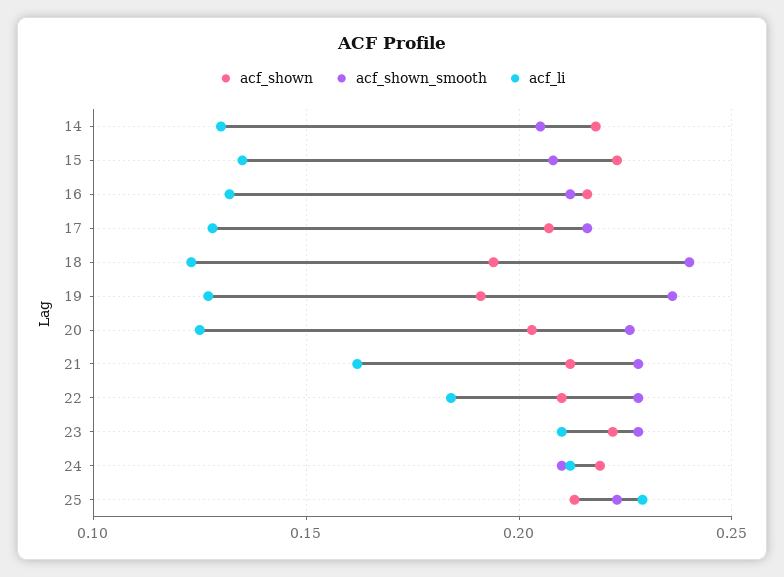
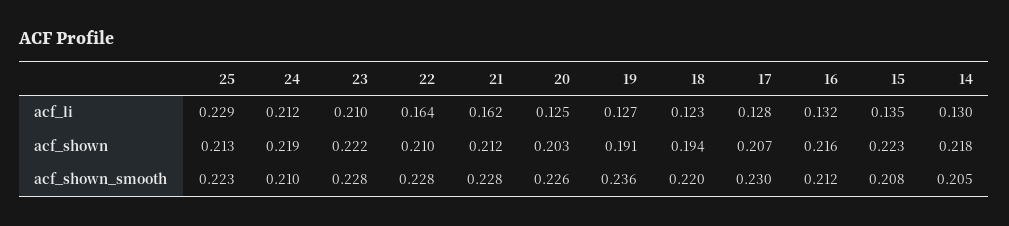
  {
    "acf_shown": {
      "14": 0.218,
      "15": 0.223,
      "16": 0.216,
      "17": 0.207,
      "18": 0.194,
      "19": 0.191,
      "20": 0.203,
      "21": 0.212,
      "22": 0.21,
      "23": 0.222,
      "24": 0.219,
      "25": 0.213
    },
    "acf_shown_smooth": {
      "14": 0.205,
      "15": 0.208,
      "16": 0.212,
-     "17": 0.215,
+     "17": 0.23,
-     "18": 0.24,
+     "18": 0.22,
      "19": 0.236,
      "20": 0.226,
      "21": 0.228,
      "22": 0.228,
      "23": 0.228,
      "24": 0.21,
      "25": 0.223
    },
    "acf_li": {
      "14": 0.13,
      "15": 0.135,
      "16": 0.132,
      "17": 0.128,
      "18": 0.123,
      "19": 0.127,
      "20": 0.125,
      "21": 0.162,
-     "22": 0.185,
+     "22": 0.164,
      "23": 0.21,
      "24": 0.212,
      "25": 0.229
    }
  }

